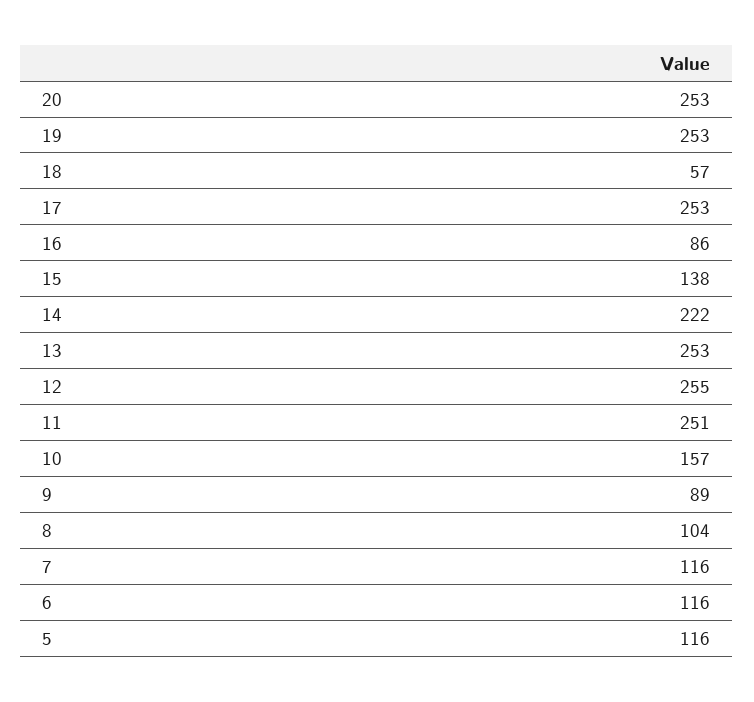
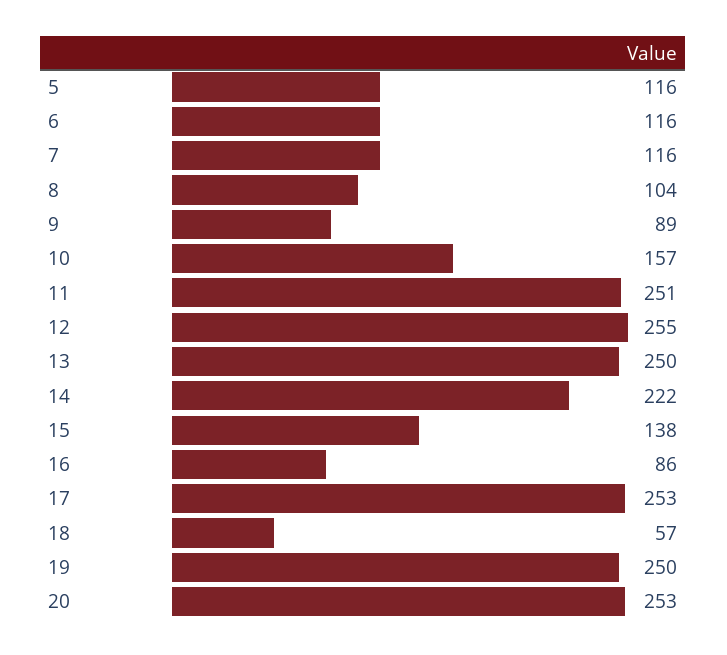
  {
    "20": 253,
-   "19": 253,
+   "19": 250,
    "18": 57,
    "17": 253,
    "16": 86,
    "15": 138,
    "14": 222,
-   "13": 253,
+   "13": 250,
    "12": 255,
    "11": 251,
    "10": 157,
    "9": 89,
    "8": 104,
    "7": 116,
    "6": 116,
    "5": 116
  }

